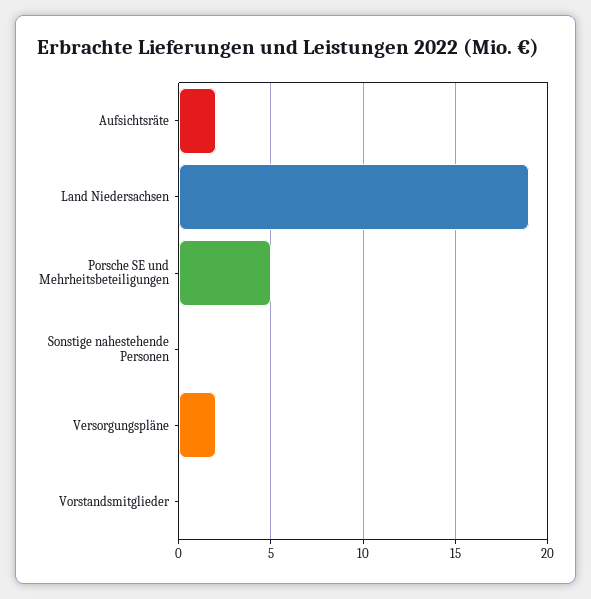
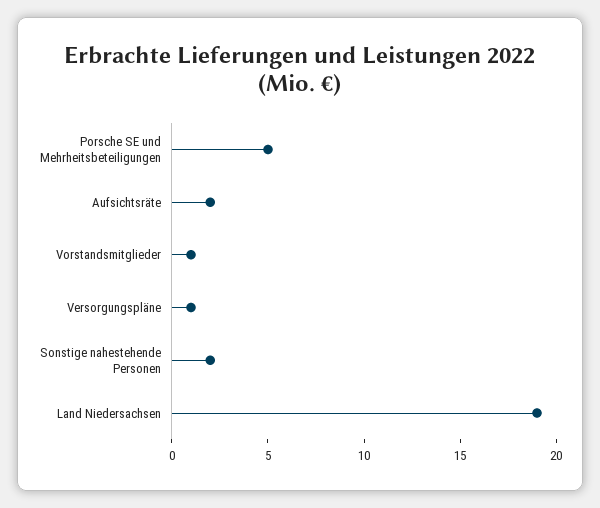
  {
    "Aufsichtsräte": 2,
    "Land Niedersachsen": 19,
    "Porsche SE und Mehrheitsbeteiligungen": 5,
-   "Sonstige nahestehende Personen": 0,
+   "Sonstige nahestehende Personen": 2,
-   "Versorgungspläne": 2,
+   "Versorgungspläne": 1,
-   "Vorstandsmitglieder": 0
+   "Vorstandsmitglieder": 1
  }

